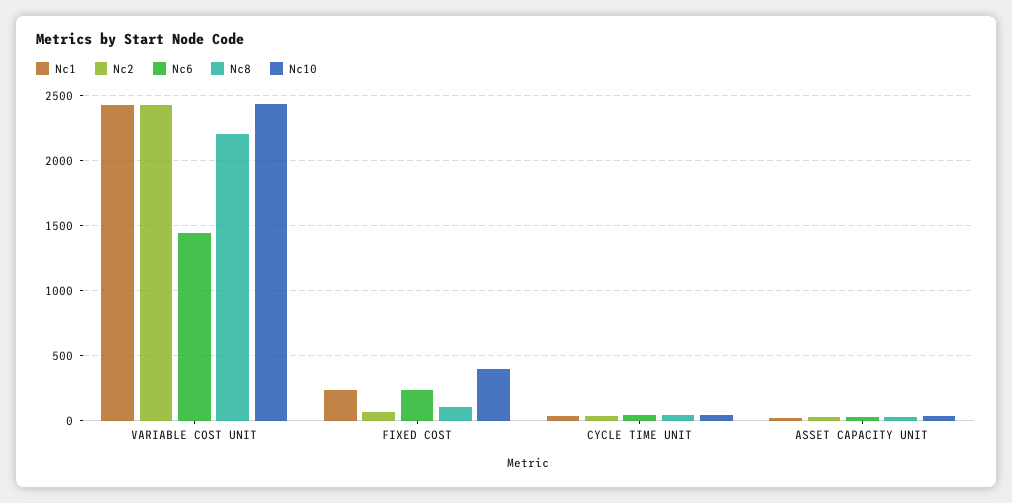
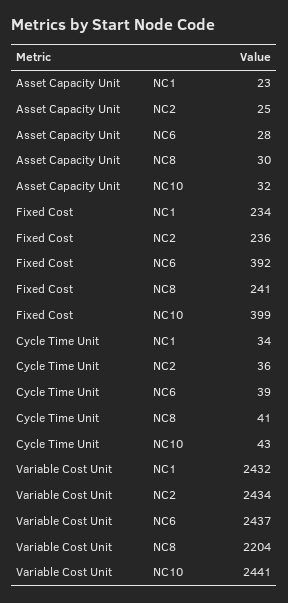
  {
    "Nc1": {
      "VARIABLE COST UNIT": 2432,
      "FIXED COST": 234,
      "CYCLE TIME UNIT": 34,
      "ASSET CAPACITY UNIT": 23
    },
    "Nc2": {
      "VARIABLE COST UNIT": 2434,
-     "FIXED COST": 50,
+     "FIXED COST": 236,
      "CYCLE TIME UNIT": 36,
      "ASSET CAPACITY UNIT": 25
    },
    "Nc6": {
-     "VARIABLE COST UNIT": 1450,
+     "VARIABLE COST UNIT": 2437,
-     "FIXED COST": 250,
+     "FIXED COST": 392,
      "CYCLE TIME UNIT": 39,
      "ASSET CAPACITY UNIT": 28
    },
    "Nc8": {
      "VARIABLE COST UNIT": 2204,
-     "FIXED COST": 100,
+     "FIXED COST": 241,
      "CYCLE TIME UNIT": 41,
      "ASSET CAPACITY UNIT": 30
    },
    "Nc10": {
      "VARIABLE COST UNIT": 2441,
      "FIXED COST": 399,
      "CYCLE TIME UNIT": 43,
      "ASSET CAPACITY UNIT": 32
    }
  }

